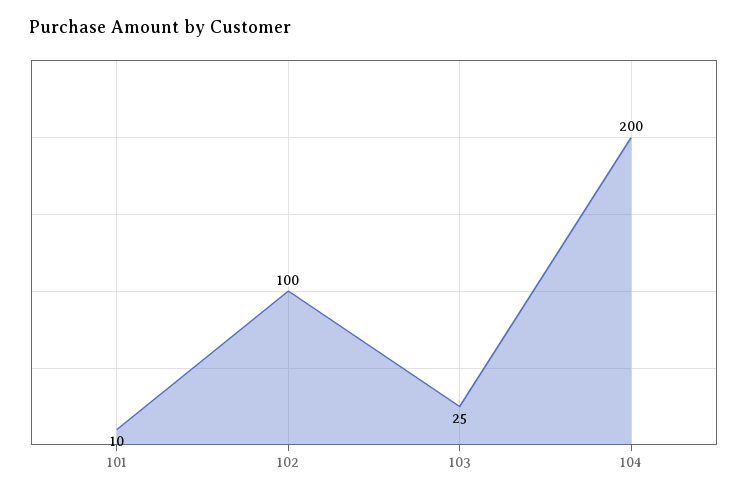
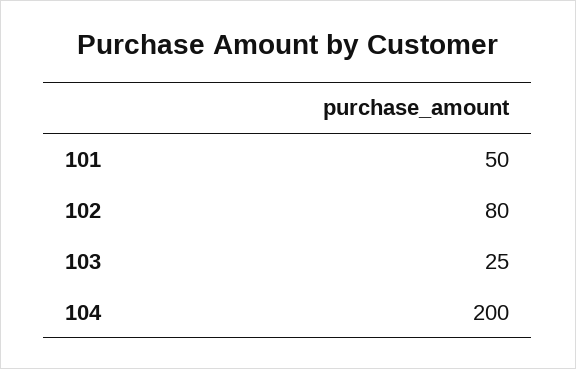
  {
-   "101": 10,
+   "101": 50,
-   "102": 100,
+   "102": 80,
    "103": 25,
    "104": 200
  }

